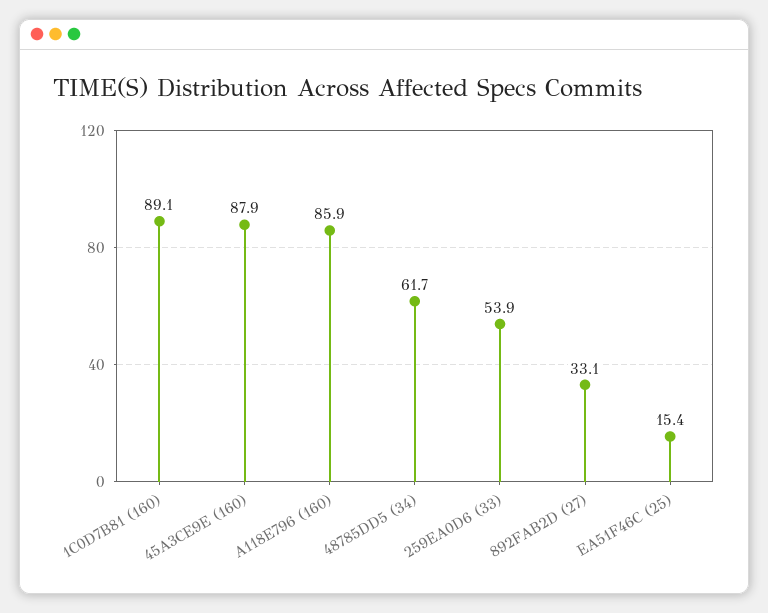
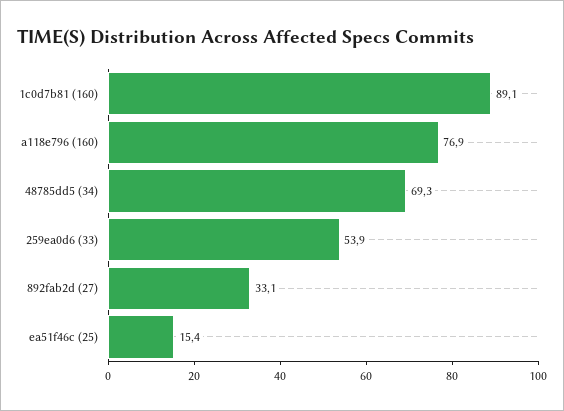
  {
    "1C0D7B81 (160)": 89.1,
-   "45A3CE9E (160)": 87.9,
-   "A118E796 (160)": 85.9,
+   "A118E796 (160)": 76.9,
-   "48785DD5 (34)": 61.7,
+   "48785DD5 (34)": 69.3,
    "259EA0D6 (33)": 53.9,
    "892FAB2D (27)": 33.1,
    "EA51F46C (25)": 15.4
  }

